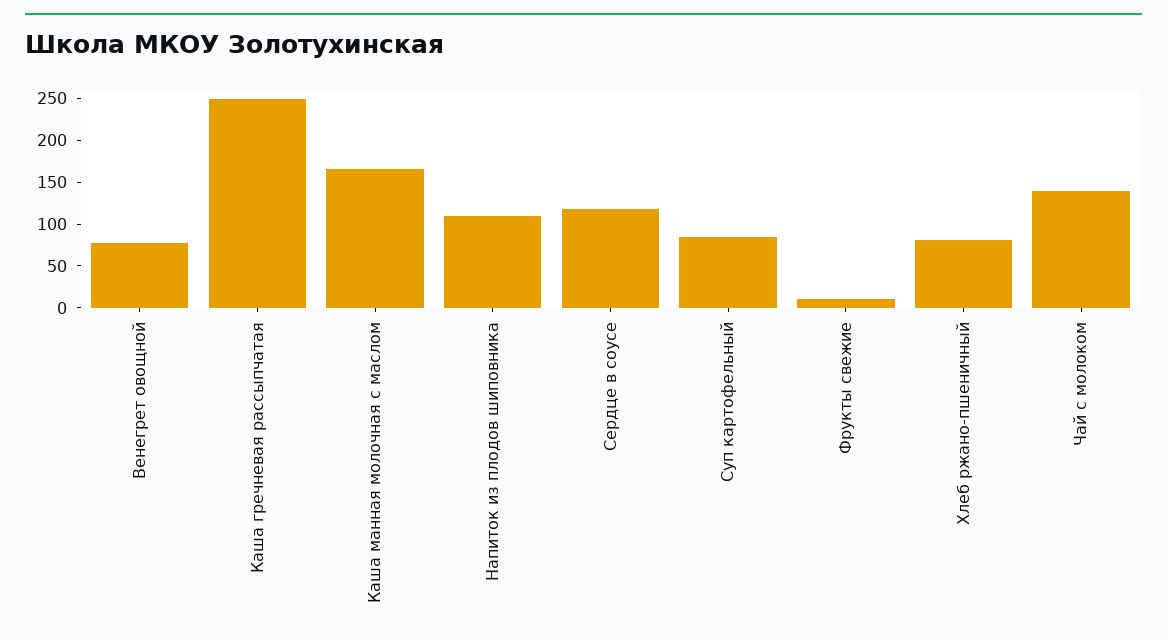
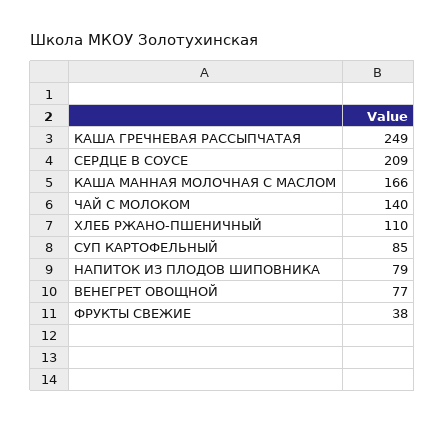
  {
    "Венегрет овощной": 77,
    "Каша гречневая рассыпчатая": 249,
    "Каша манная молочная с маслом": 166,
-   "Напиток из плодов шиповника": 110,
+   "Напиток из плодов шиповника": 79,
-   "Сердце в соусе": 120,
+   "Сердце в соусе": 209,
    "Суп картофельный": 85,
-   "Фрукты свежие": 10,
+   "Фрукты свежие": 38,
-   "Хлеб ржано-пшеничный": 80,
+   "Хлеб ржано-пшеничный": 110,
    "Чай с молоком": 140
  }

